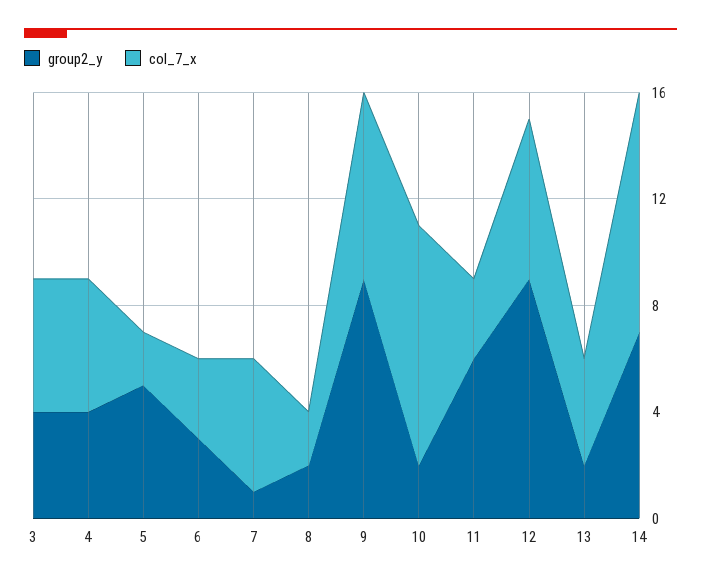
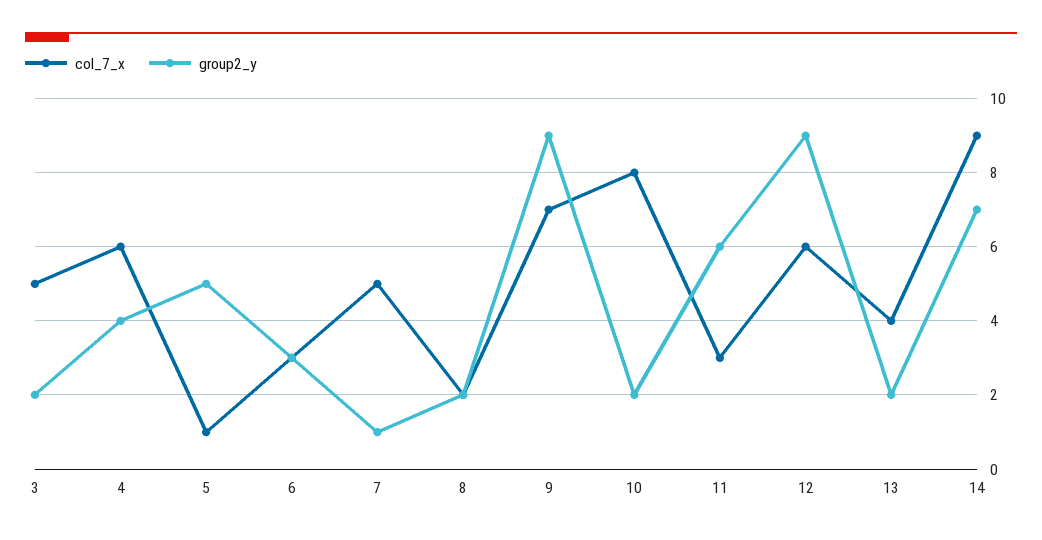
  {
    "group2_y": {
-     "3": 4,
+     "3": 2,
      "4": 4,
      "5": 5,
      "6": 3,
      "7": 1,
      "8": 2,
      "9": 9,
      "10": 2,
      "11": 6,
      "12": 9,
      "13": 2,
      "14": 7
    },
    "col_7_x": {
      "3": 5,
-     "4": 5,
+     "4": 6,
-     "5": 2,
+     "5": 1,
      "6": 3,
      "7": 5,
      "8": 2,
      "9": 7,
-     "10": 9,
+     "10": 8,
      "11": 3,
      "12": 6,
      "13": 4,
      "14": 9
    }
  }

